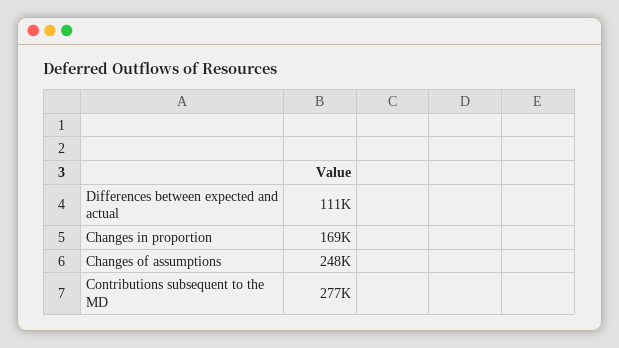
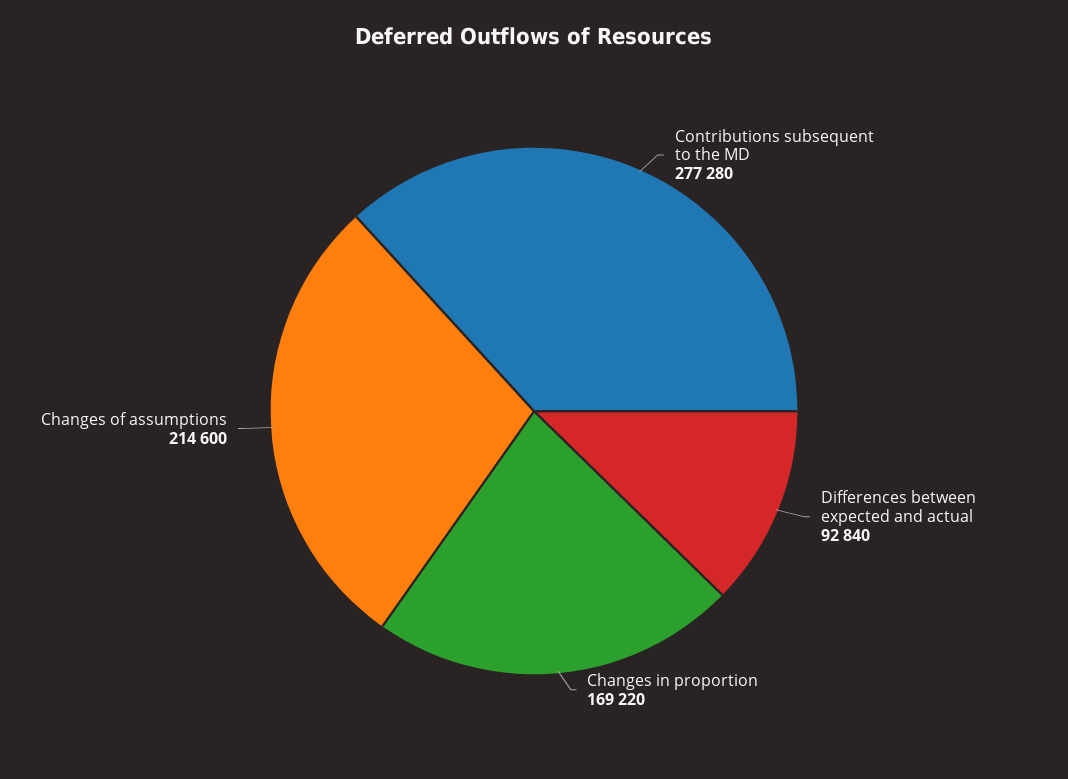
  {
-   "Differences between expected and actual": 111000,
+   "Differences between expected and actual": 92840,
    "Changes in proportion": 169220,
-   "Changes of assumptions": 248000,
+   "Changes of assumptions": 214600,
    "Contributions subsequent to the MD": 277280
  }

